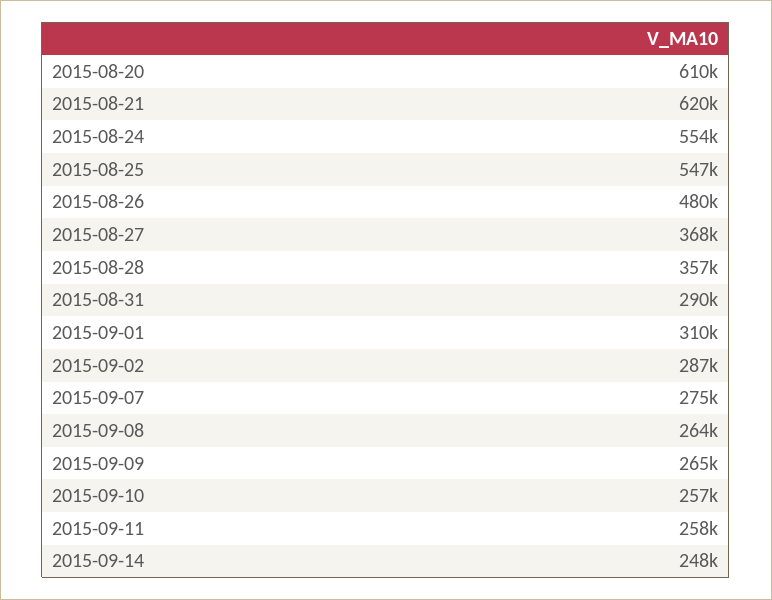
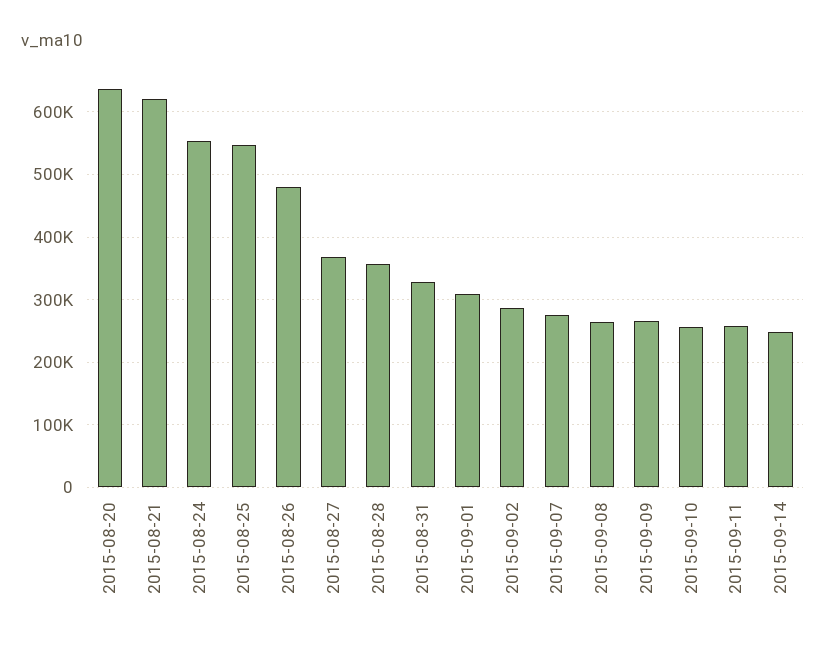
  {
-   "2015-08-20": 610000,
+   "2015-08-20": 640000,
    "2015-08-21": 620000,
    "2015-08-24": 554000,
    "2015-08-25": 547000,
    "2015-08-26": 480000,
    "2015-08-27": 368000,
    "2015-08-28": 357000,
-   "2015-08-31": 290000,
+   "2015-08-31": 330000,
    "2015-09-01": 310000,
    "2015-09-02": 287000,
    "2015-09-07": 275000,
    "2015-09-08": 264000,
    "2015-09-09": 265000,
    "2015-09-10": 257000,
    "2015-09-11": 258000,
    "2015-09-14": 248000
  }

